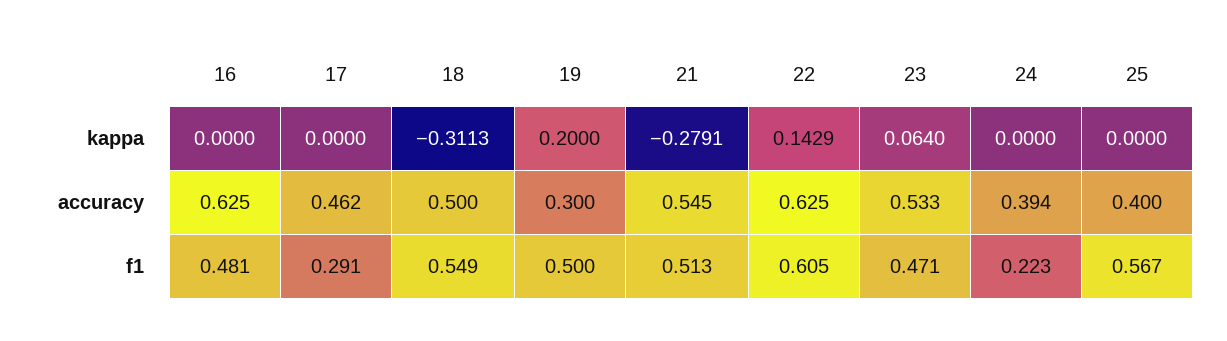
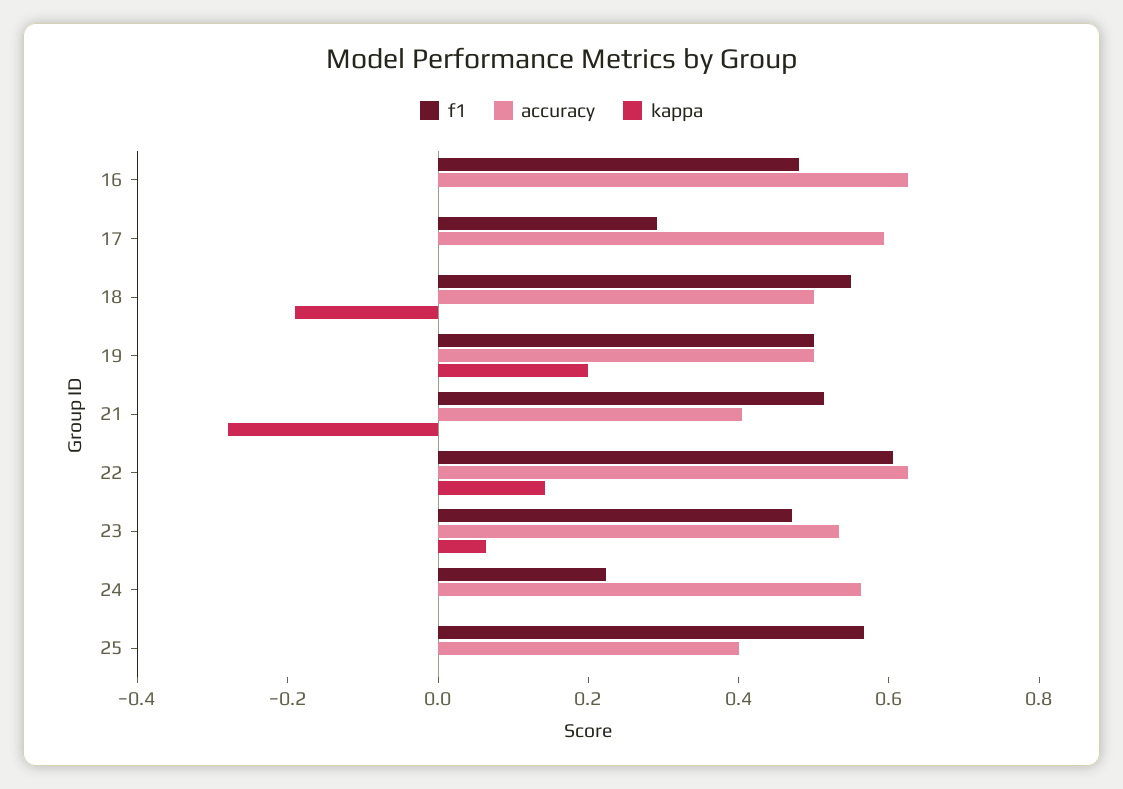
  {
    "kappa": {
      "16": 0,
      "17": 0,
-     "18": -0.3113,
+     "18": -0.2,
      "19": 0.2,
      "21": -0.2791,
      "22": 0.1429,
      "23": 0.064,
      "24": 0,
      "25": 0
    },
    "accuracy": {
      "16": 0.625,
-     "17": 0.462,
+     "17": 0.6,
      "18": 0.5,
-     "19": 0.3,
+     "19": 0.5,
-     "21": 0.545,
+     "21": 0.4,
      "22": 0.625,
      "23": 0.533,
-     "24": 0.394,
+     "24": 0.55,
      "25": 0.4
    },
    "f1": {
      "16": 0.481,
      "17": 0.291,
      "18": 0.549,
      "19": 0.5,
      "21": 0.513,
      "22": 0.605,
      "23": 0.471,
      "24": 0.223,
      "25": 0.567
    }
  }

